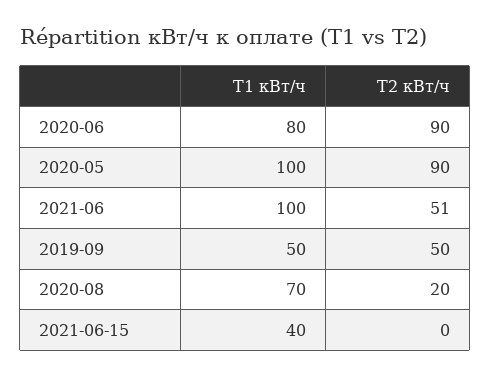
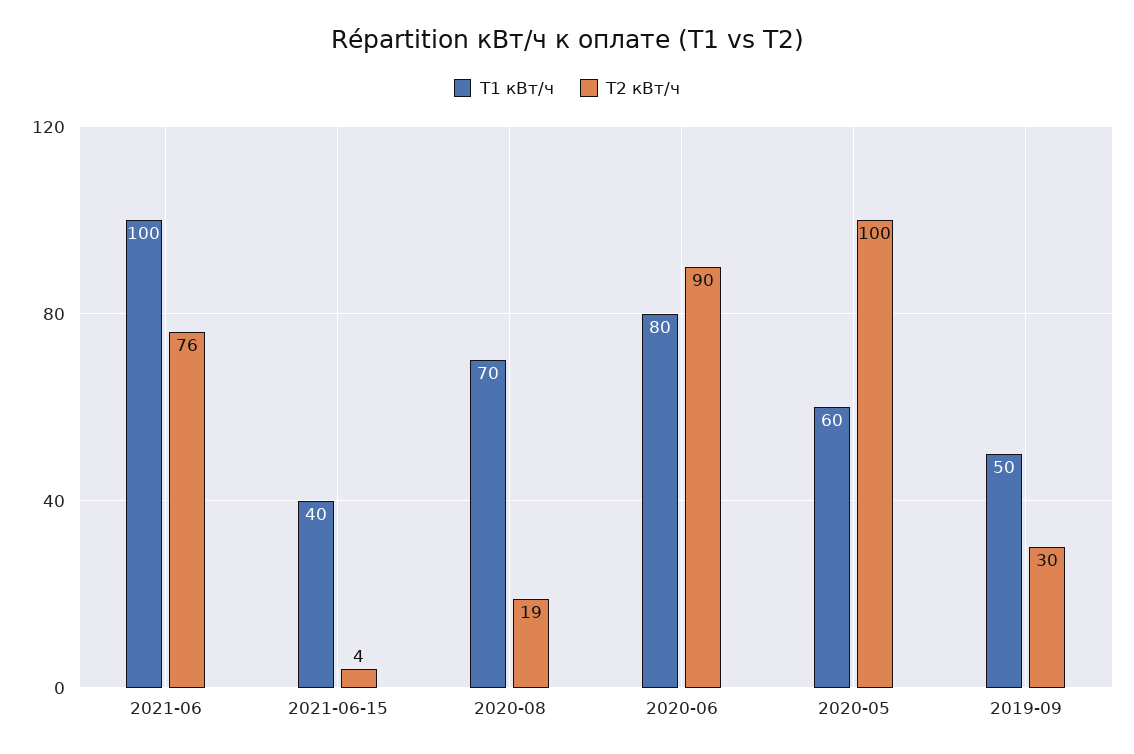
  {
    "T1 кВт/ч": {
      "2020-06": 80,
-     "2020-05": 100,
+     "2020-05": 60,
      "2021-06": 100,
      "2019-09": 50,
      "2020-08": 70,
      "2021-06-15": 40
    },
    "T2 кВт/ч": {
      "2020-06": 90,
-     "2020-05": 90,
+     "2020-05": 100,
-     "2021-06": 51,
+     "2021-06": 76,
-     "2019-09": 50,
+     "2019-09": 30,
-     "2020-08": 20,
+     "2020-08": 19,
-     "2021-06-15": 0
+     "2021-06-15": 4
    }
  }

